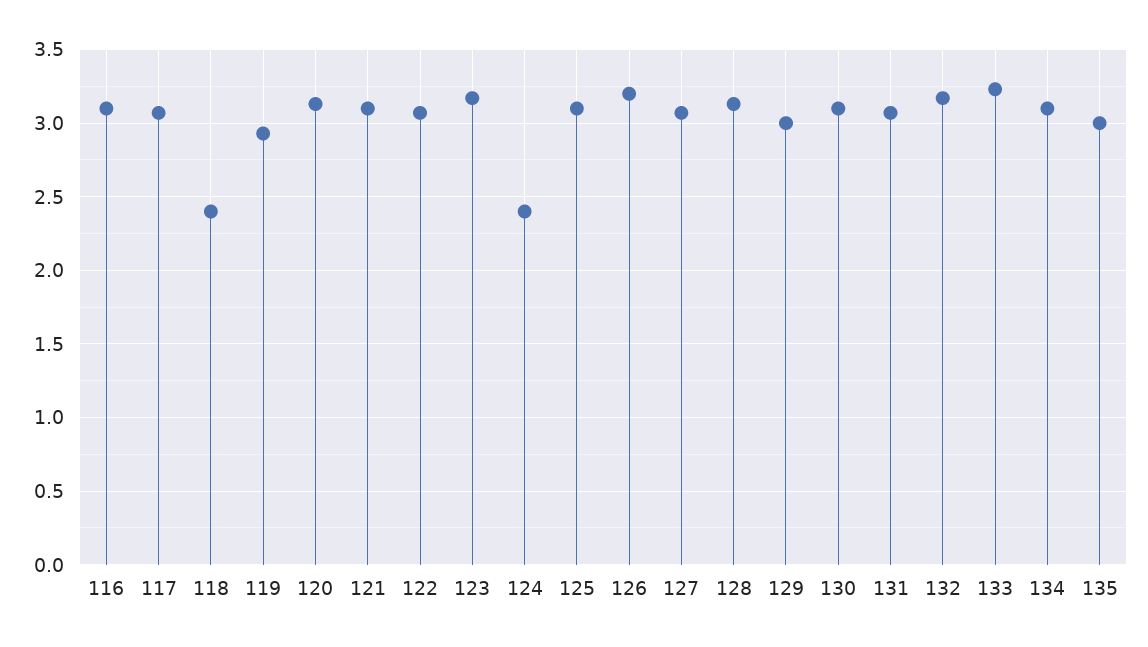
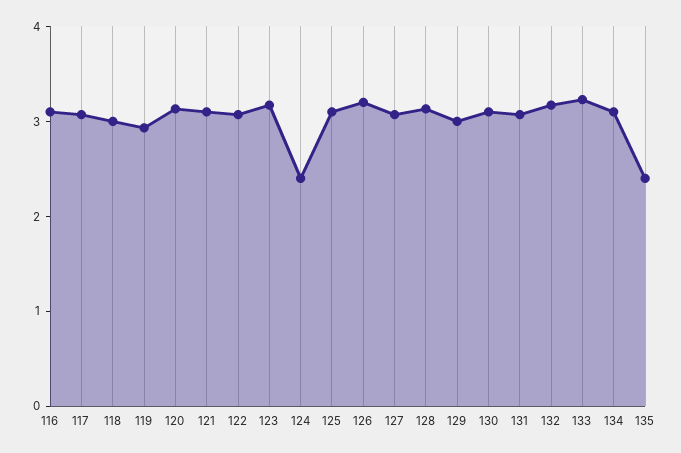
  {
    "116": 3.1,
    "117": 3.05,
-   "118": 2.4,
+   "118": 3,
    "119": 2.95,
    "120": 3.15,
    "121": 3.1,
    "122": 3.05,
    "123": 3.15,
    "124": 2.4,
    "125": 3.1,
    "126": 3.2,
    "127": 3.05,
    "128": 3.15,
    "129": 3,
    "130": 3.1,
    "131": 3.05,
    "132": 3.15,
    "133": 3.25,
    "134": 3.1,
-   "135": 3
+   "135": 2.4
  }

